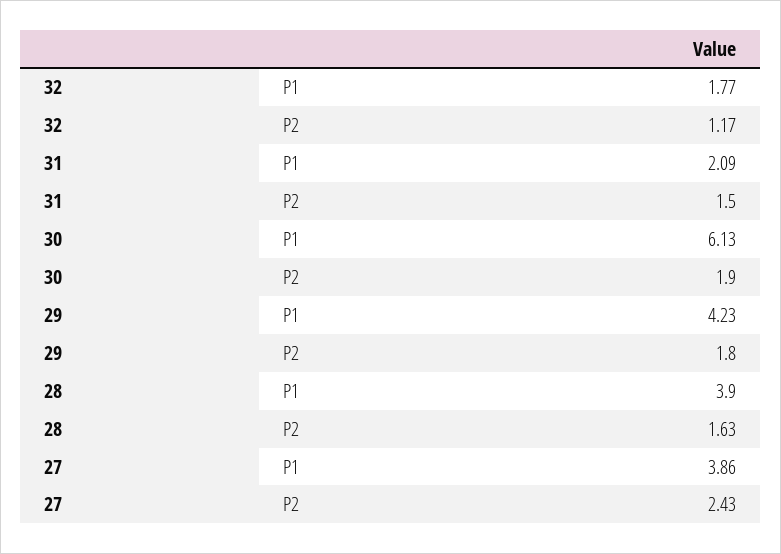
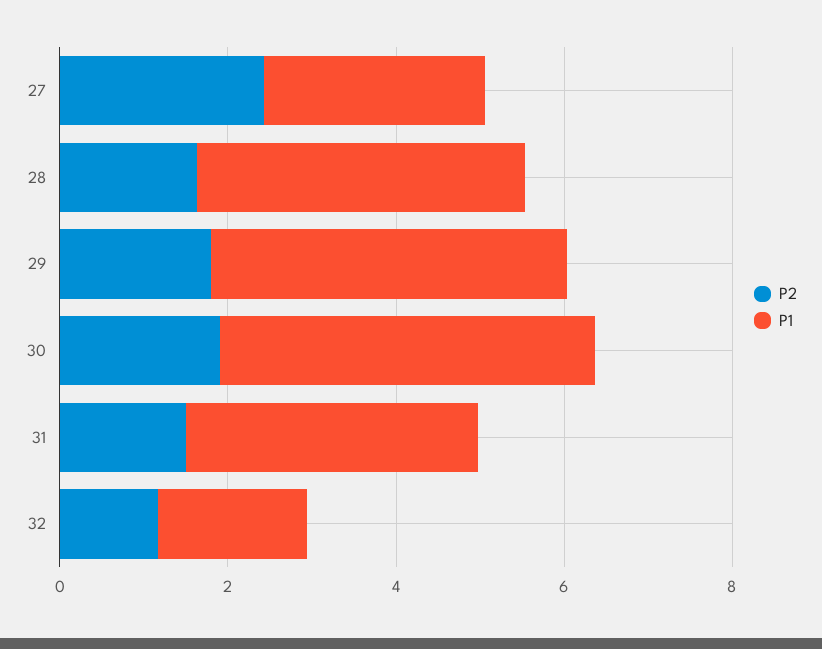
  {
    "P1": {
      "32": 1.77,
-     "31": 2.09,
+     "31": 3.5,
-     "30": 6.13,
+     "30": 4.5,
      "29": 4.23,
      "28": 3.9,
-     "27": 3.86
+     "27": 2.5
    },
    "P2": {
      "32": 1.17,
      "31": 1.5,
      "30": 1.9,
      "29": 1.8,
      "28": 1.63,
      "27": 2.43
    }
  }

